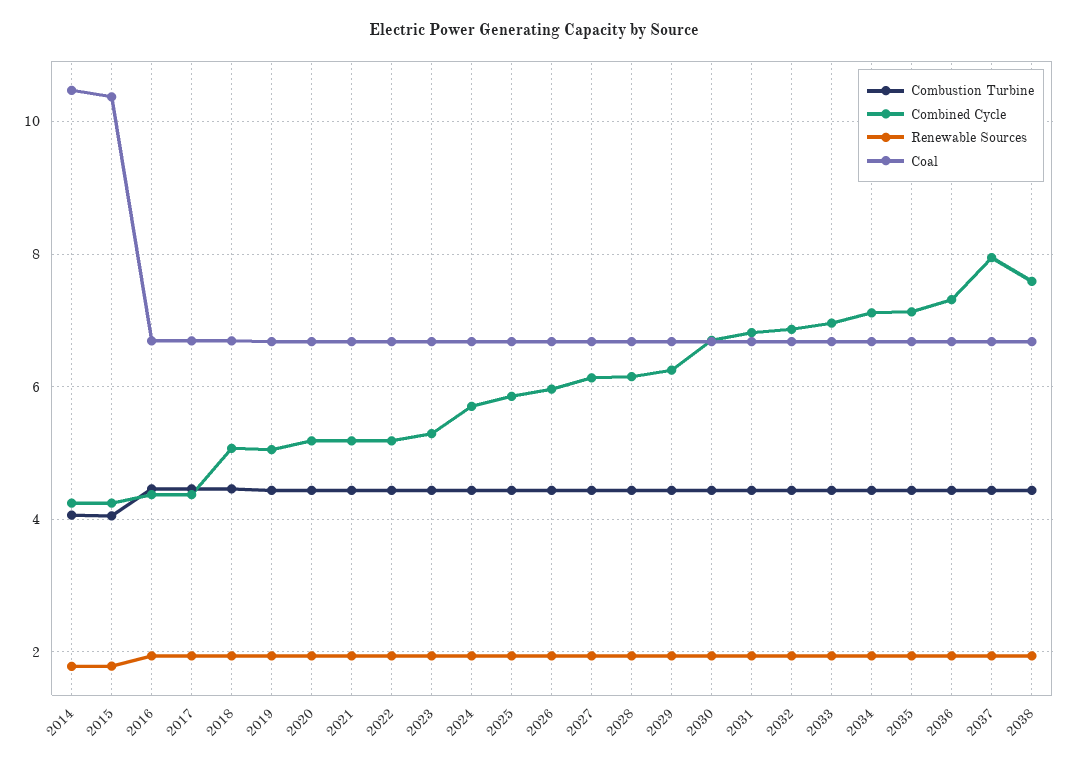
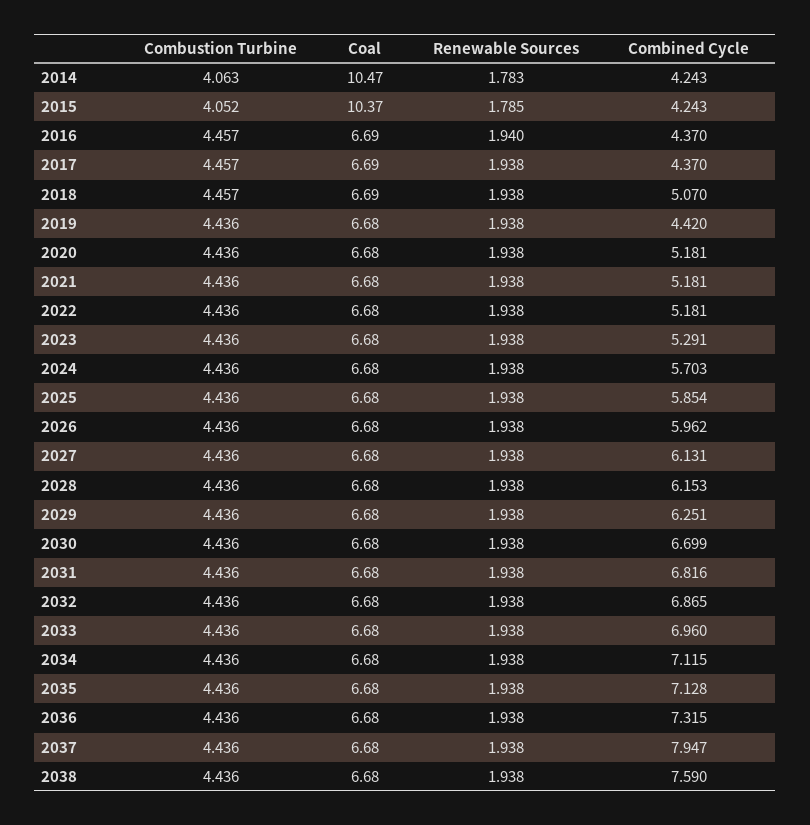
  {
    "Combustion Turbine": {
      "2014": 4.063,
      "2015": 4.052,
      "2016": 4.457,
      "2017": 4.457,
      "2018": 4.457,
      "2019": 4.436,
      "2020": 4.436,
      "2021": 4.436,
      "2022": 4.436,
      "2023": 4.436,
      "2024": 4.436,
      "2025": 4.436,
      "2026": 4.436,
      "2027": 4.436,
      "2028": 4.436,
      "2029": 4.436,
      "2030": 4.436,
      "2031": 4.436,
      "2032": 4.436,
      "2033": 4.436,
      "2034": 4.436,
      "2035": 4.436,
      "2036": 4.436,
      "2037": 4.436,
      "2038": 4.436
    },
    "Combined Cycle": {
      "2014": 4.243,
      "2015": 4.243,
      "2016": 4.37,
      "2017": 4.37,
      "2018": 5.07,
-     "2019": 5,
+     "2019": 4.42,
      "2020": 5.181,
      "2021": 5.181,
      "2022": 5.181,
      "2023": 5.291,
      "2024": 5.703,
      "2025": 5.854,
      "2026": 5.962,
      "2027": 6.131,
      "2028": 6.153,
      "2029": 6.251,
      "2030": 6.699,
      "2031": 6.816,
      "2032": 6.865,
      "2033": 6.96,
      "2034": 7.115,
      "2035": 7.128,
      "2036": 7.315,
      "2037": 7.947,
      "2038": 7.59
    },
    "Renewable Sources": {
      "2014": 1.783,
      "2015": 1.785,
      "2016": 1.94,
      "2017": 1.938,
      "2018": 1.938,
      "2019": 1.938,
      "2020": 1.938,
      "2021": 1.938,
      "2022": 1.938,
      "2023": 1.938,
      "2024": 1.938,
      "2025": 1.938,
      "2026": 1.938,
      "2027": 1.938,
      "2028": 1.938,
      "2029": 1.938,
      "2030": 1.938,
      "2031": 1.938,
      "2032": 1.938,
      "2033": 1.938,
      "2034": 1.938,
      "2035": 1.938,
      "2036": 1.938,
      "2037": 1.938,
      "2038": 1.938
    },
    "Coal": {
      "2014": 10.47,
      "2015": 10.37,
      "2016": 6.69,
      "2017": 6.69,
      "2018": 6.69,
      "2019": 6.68,
      "2020": 6.68,
      "2021": 6.68,
      "2022": 6.68,
      "2023": 6.68,
      "2024": 6.68,
      "2025": 6.68,
      "2026": 6.68,
      "2027": 6.68,
      "2028": 6.68,
      "2029": 6.68,
      "2030": 6.68,
      "2031": 6.68,
      "2032": 6.68,
      "2033": 6.68,
      "2034": 6.68,
      "2035": 6.68,
      "2036": 6.68,
      "2037": 6.68,
      "2038": 6.68
    }
  }

